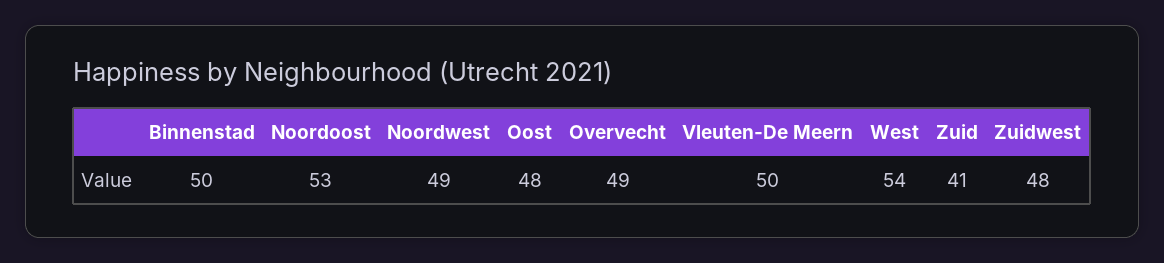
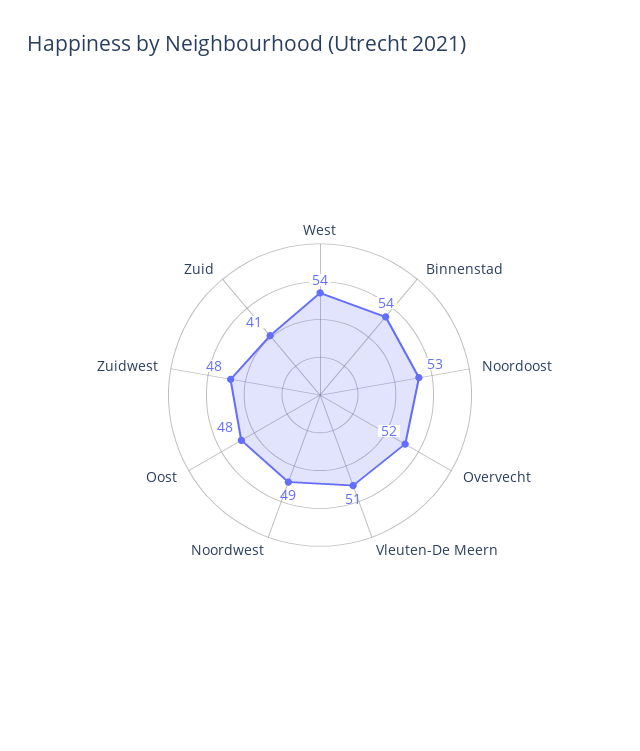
  {
-   "Binnenstad": 50,
+   "Binnenstad": 54,
    "Noordoost": 53,
    "Noordwest": 49,
    "Oost": 48,
-   "Overvecht": 49,
+   "Overvecht": 52,
-   "Vleuten-De Meern": 50,
+   "Vleuten-De Meern": 51,
    "West": 54,
    "Zuid": 41,
    "Zuidwest": 48
  }

